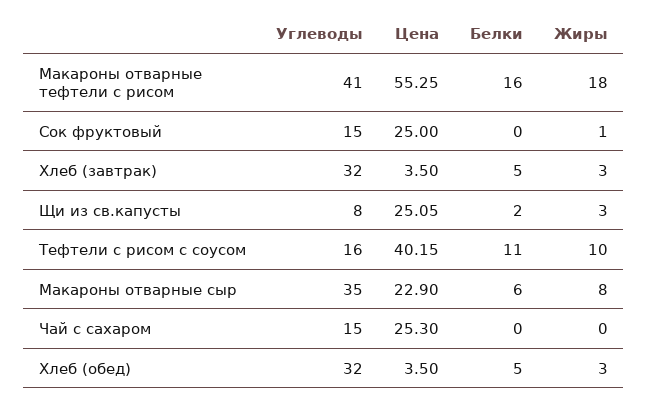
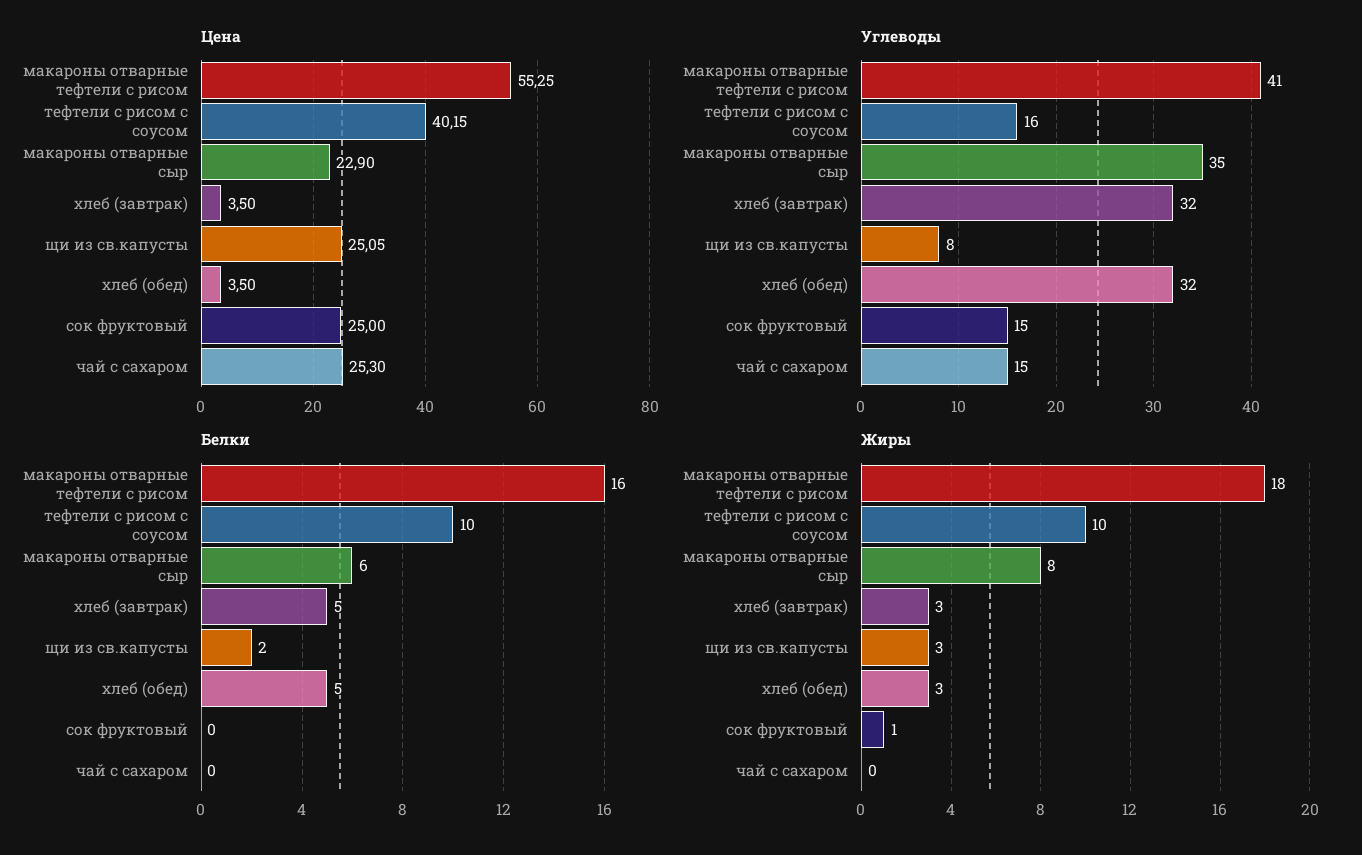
  {
    "Углеводы": {
      "Макароны отварные тефтели с рисом": 41,
      "Сок фруктовый": 15,
      "Хлеб (завтрак)": 32,
      "Щи из св.капусты": 8,
      "Тефтели с рисом с соусом": 16,
      "Макароны отварные сыр": 35,
      "Чай с сахаром": 15,
      "Хлеб (обед)": 32
    },
    "Цена": {
      "Макароны отварные тефтели с рисом": 55.25,
      "Сок фруктовый": 25,
      "Хлеб (завтрак)": 3.5,
      "Щи из св.капусты": 25.05,
      "Тефтели с рисом с соусом": 40.15,
      "Макароны отварные сыр": 22.9,
      "Чай с сахаром": 25.3,
      "Хлеб (обед)": 3.5
    },
    "Белки": {
      "Макароны отварные тефтели с рисом": 16,
      "Сок фруктовый": 0,
      "Хлеб (завтрак)": 5,
      "Щи из св.капусты": 2,
-     "Тефтели с рисом с соусом": 11,
+     "Тефтели с рисом с соусом": 10,
      "Макароны отварные сыр": 6,
      "Чай с сахаром": 0,
      "Хлеб (обед)": 5
    },
    "Жиры": {
      "Макароны отварные тефтели с рисом": 18,
      "Сок фруктовый": 1,
      "Хлеб (завтрак)": 3,
      "Щи из св.капусты": 3,
      "Тефтели с рисом с соусом": 10,
      "Макароны отварные сыр": 8,
      "Чай с сахаром": 0,
      "Хлеб (обед)": 3
    }
  }

